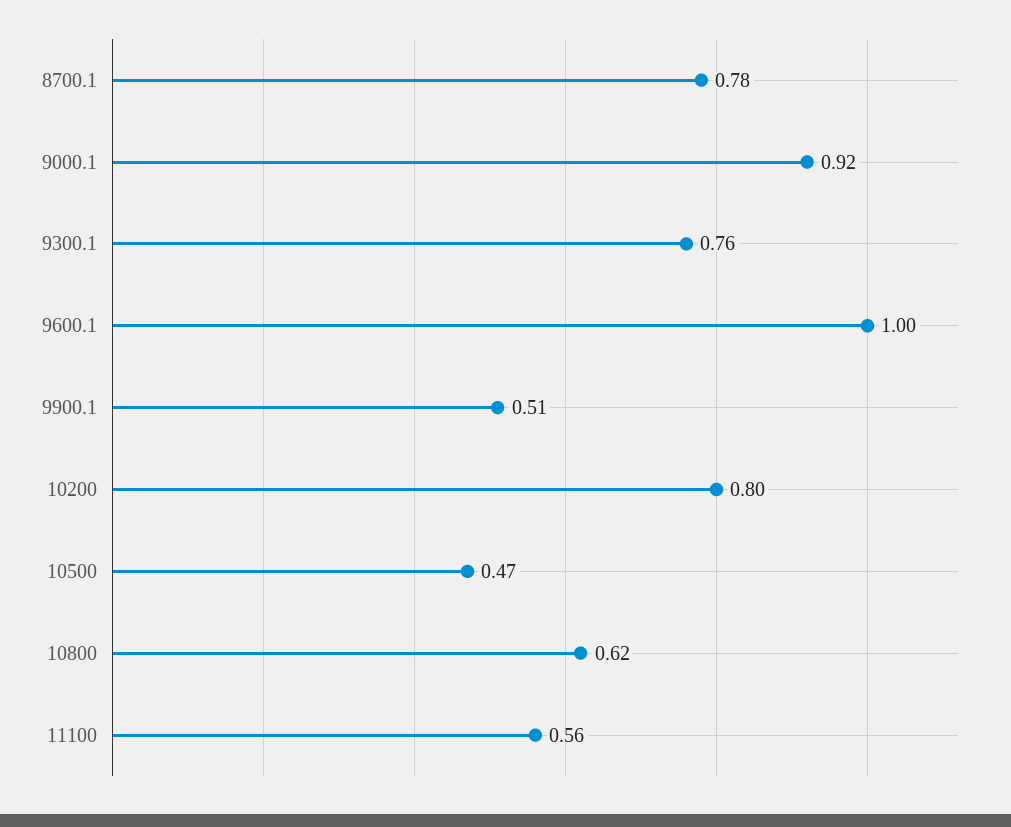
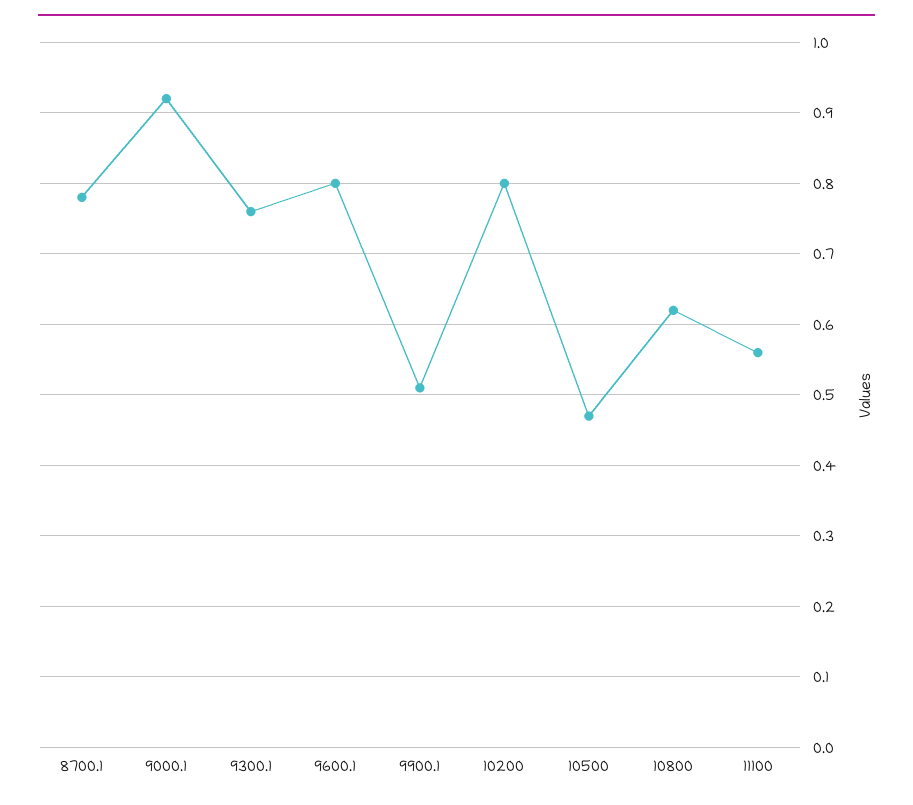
  {
    "8700.1": 0.78,
    "9000.1": 0.92,
    "9300.1": 0.76,
-   "9600.1": 1,
+   "9600.1": 0.8,
    "9900.1": 0.51,
    "10200": 0.8,
    "10500": 0.47,
    "10800": 0.62,
    "11100": 0.56
  }

